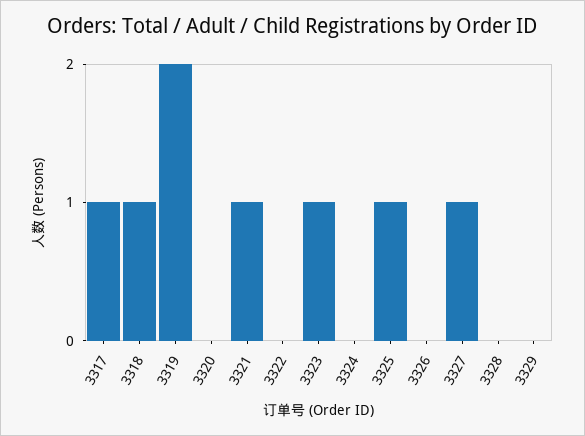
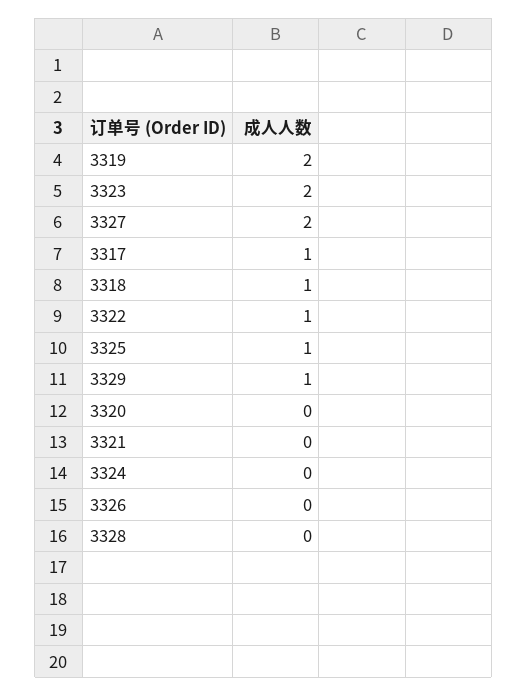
  {
    "3317": 1,
    "3318": 1,
    "3319": 2,
    "3320": 0,
-   "3321": 1,
+   "3321": 0,
-   "3322": 0,
+   "3322": 1,
-   "3323": 1,
+   "3323": 2,
    "3324": 0,
    "3325": 1,
    "3326": 0,
-   "3327": 1,
+   "3327": 2,
    "3328": 0,
-   "3329": 0
+   "3329": 1
  }

